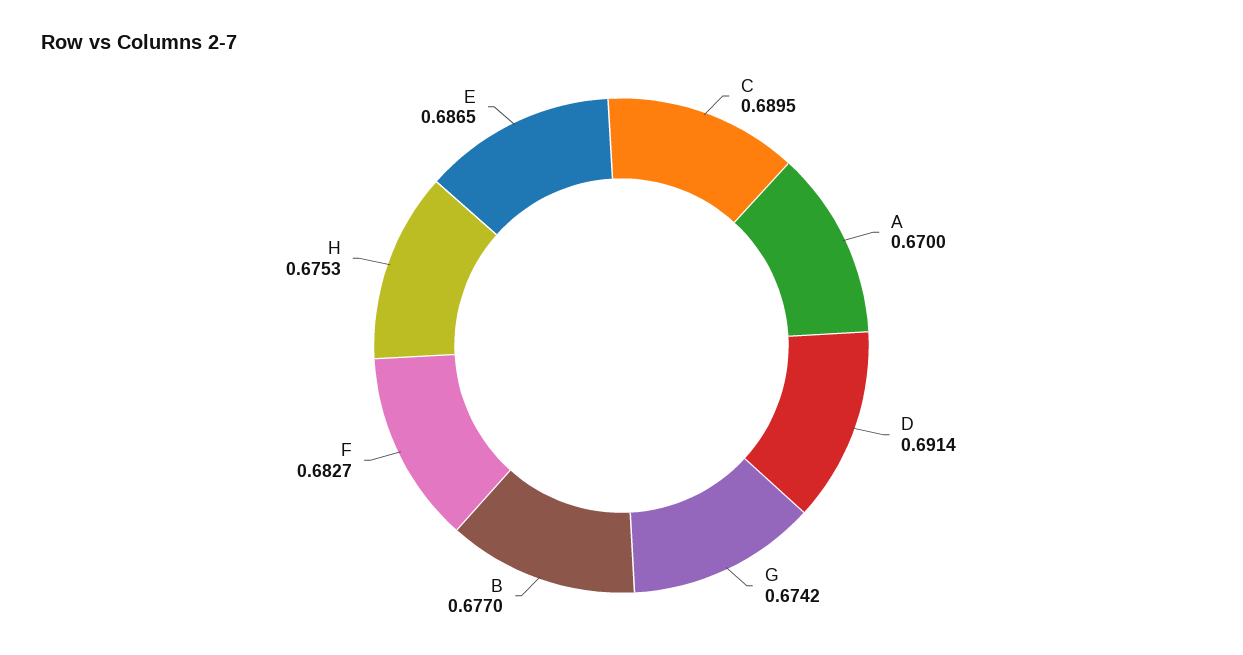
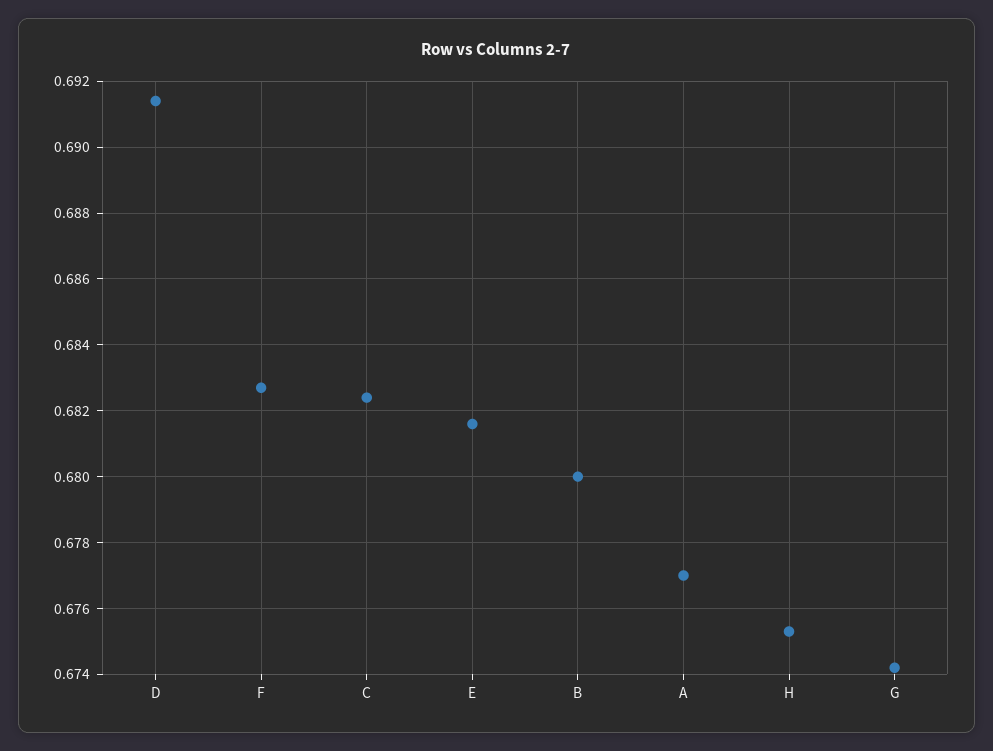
  {
-   "C": 0.6895,
+   "C": 0.6825,
-   "A": 0.67,
+   "A": 0.677,
    "D": 0.6914,
    "G": 0.6742,
-   "B": 0.677,
+   "B": 0.68,
    "F": 0.6827,
    "H": 0.6753,
-   "E": 0.6865
+   "E": 0.6815
  }

